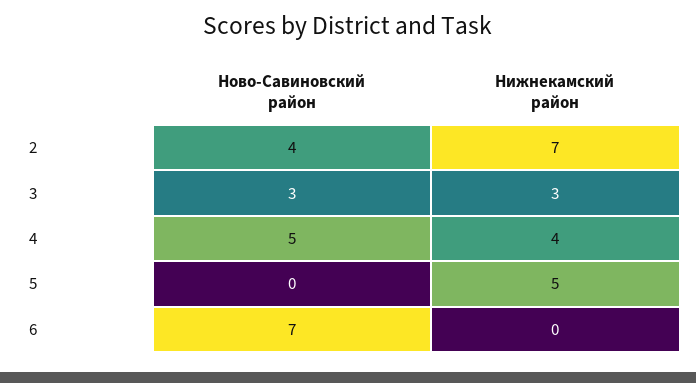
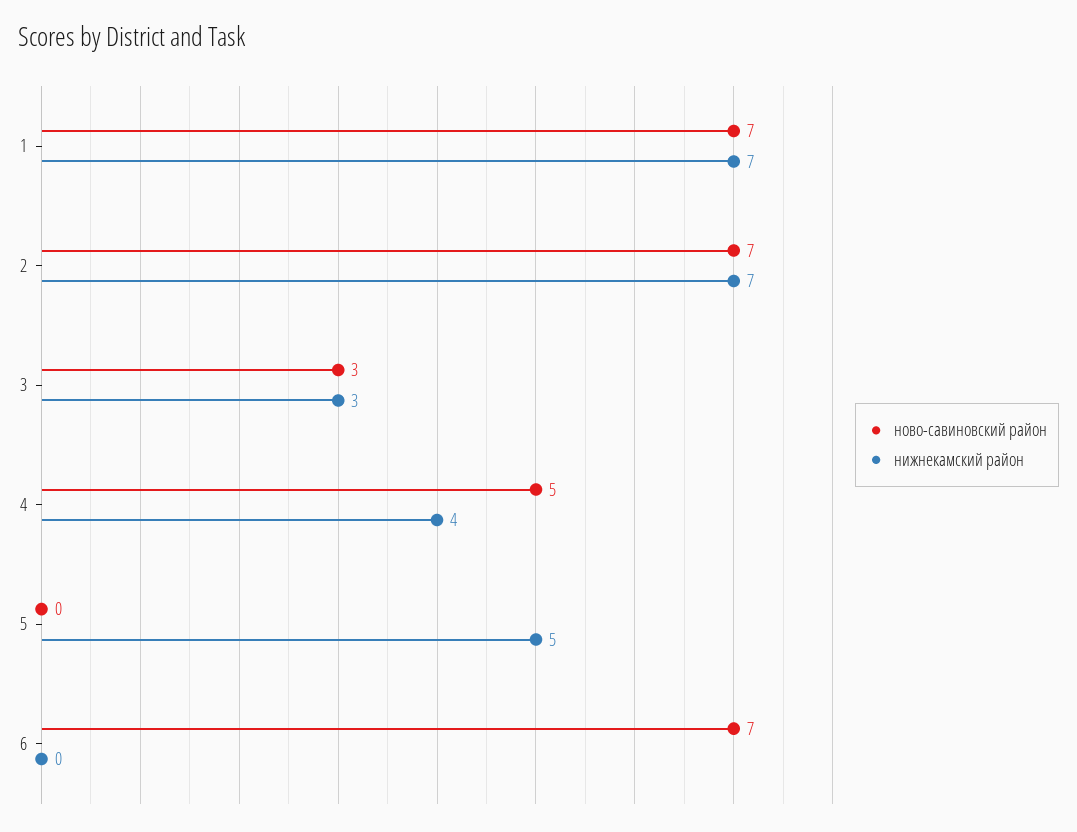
  {
    "Ново-Савиновский район": {
-     "2": 4,
+     "2": 7,
      "3": 3,
      "4": 5,
      "5": 0,
-     "6": 7
+     "6": 7,
+     "1": 7
    },
    "Нижнекамский район": {
      "2": 7,
      "3": 3,
      "4": 4,
      "5": 5,
-     "6": 0
+     "6": 0,
+     "1": 7
    }
  }

